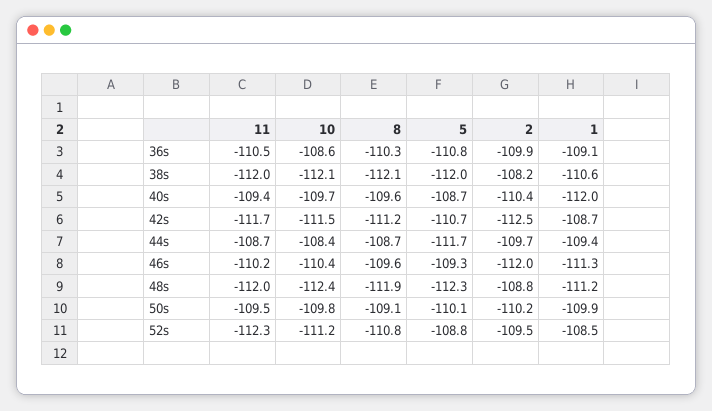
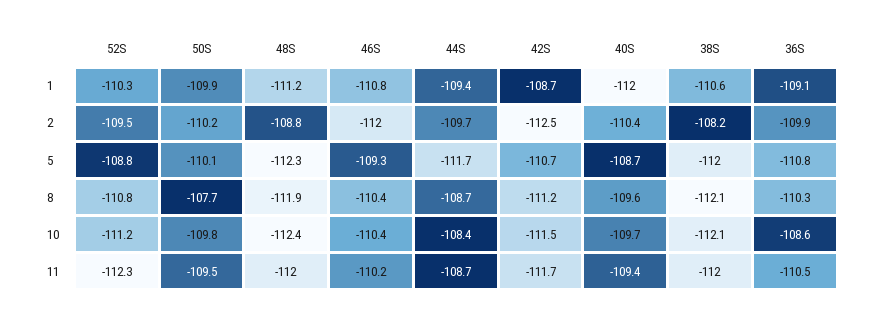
  {
    "11": {
      "36s": -110.5,
      "38s": -112,
      "40s": -109.4,
      "42s": -111.7,
      "44s": -108.7,
      "46s": -110.2,
      "48s": -112,
      "50s": -109.5,
      "52s": -112.3
    },
    "10": {
      "36s": -108.6,
      "38s": -112.1,
      "40s": -109.7,
      "42s": -111.5,
      "44s": -108.4,
      "46s": -110.4,
      "48s": -112.4,
      "50s": -109.8,
      "52s": -111.2
    },
    "8": {
      "36s": -110.3,
      "38s": -112.1,
      "40s": -109.6,
      "42s": -111.2,
      "44s": -108.7,
-     "46s": -109.6,
+     "46s": -110.4,
      "48s": -111.9,
-     "50s": -109.1,
+     "50s": -107.7,
      "52s": -110.8
    },
    "5": {
      "36s": -110.8,
      "38s": -112,
      "40s": -108.7,
      "42s": -110.7,
      "44s": -111.7,
      "46s": -109.3,
      "48s": -112.3,
      "50s": -110.1,
      "52s": -108.8
    },
    "2": {
      "36s": -109.9,
      "38s": -108.2,
      "40s": -110.4,
      "42s": -112.5,
      "44s": -109.7,
      "46s": -112,
      "48s": -108.8,
      "50s": -110.2,
      "52s": -109.5
    },
    "1": {
      "36s": -109.1,
      "38s": -110.6,
      "40s": -112,
      "42s": -108.7,
      "44s": -109.4,
-     "46s": -111.3,
+     "46s": -110.8,
      "48s": -111.2,
      "50s": -109.9,
-     "52s": -108.5
+     "52s": -110.3
    }
  }

